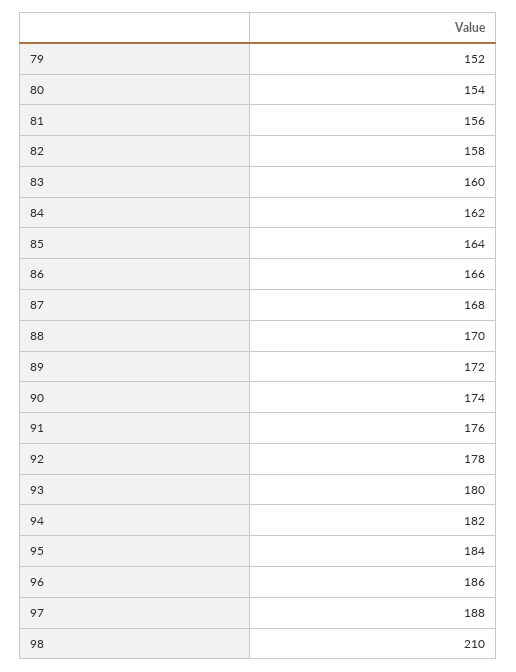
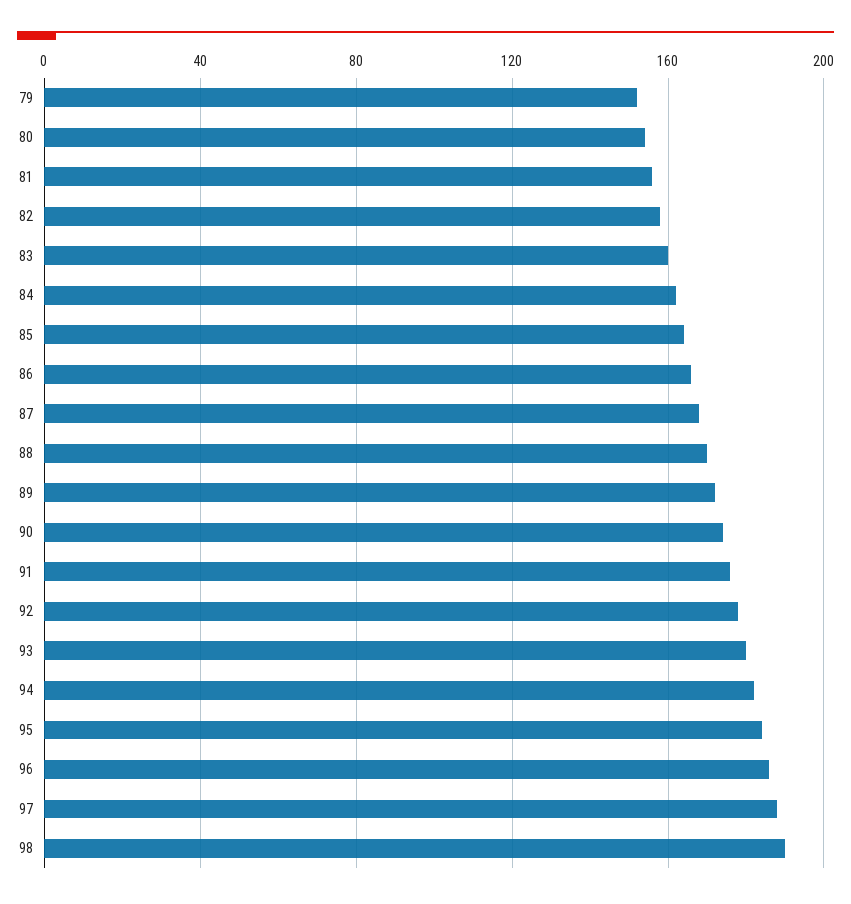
  {
    "79": 152,
    "80": 154,
    "81": 156,
    "82": 158,
    "83": 160,
    "84": 162,
    "85": 164,
    "86": 166,
    "87": 168,
    "88": 170,
    "89": 172,
    "90": 174,
    "91": 176,
    "92": 178,
    "93": 180,
    "94": 182,
    "95": 184,
    "96": 186,
    "97": 188,
-   "98": 210
+   "98": 190
  }

